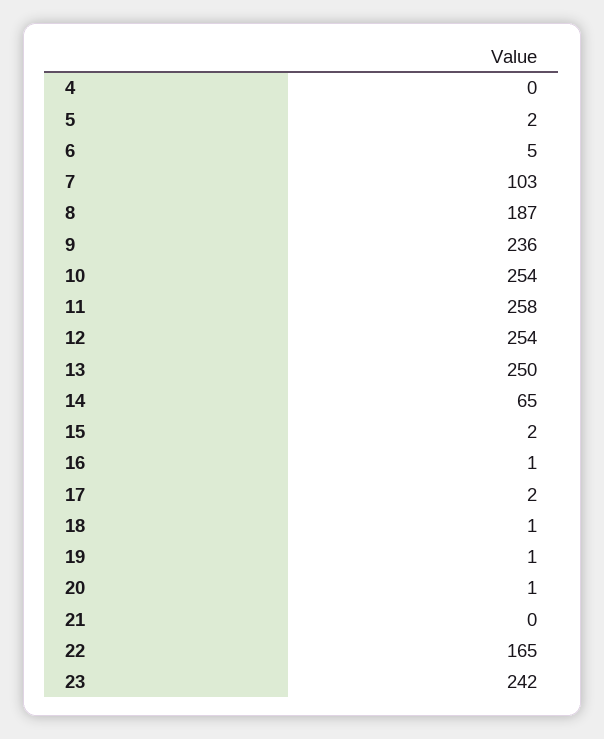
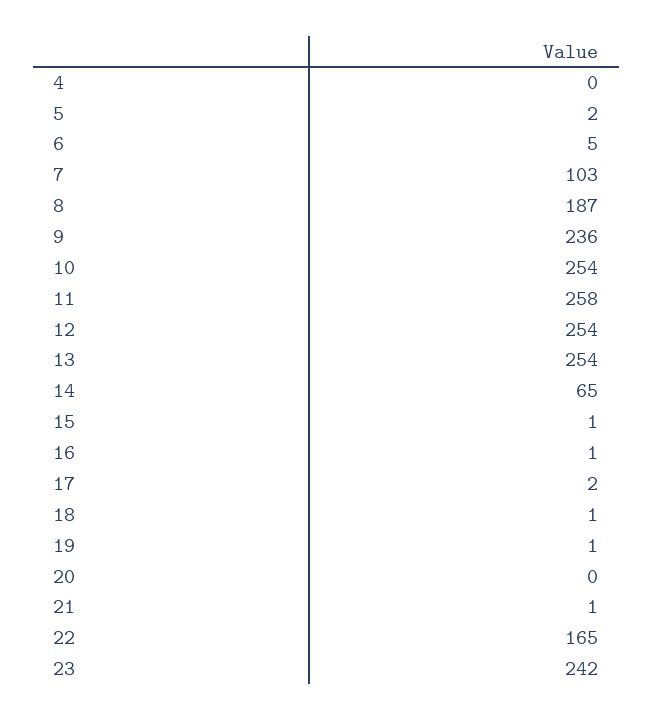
  {
    "4": 0,
    "5": 2,
    "6": 5,
    "7": 103,
    "8": 187,
    "9": 236,
    "10": 254,
    "11": 258,
    "12": 254,
-   "13": 250,
+   "13": 254,
    "14": 65,
-   "15": 2,
+   "15": 1,
    "16": 1,
    "17": 2,
    "18": 1,
    "19": 1,
-   "20": 1,
+   "20": 0,
-   "21": 0,
+   "21": 1,
    "22": 165,
    "23": 242
  }

